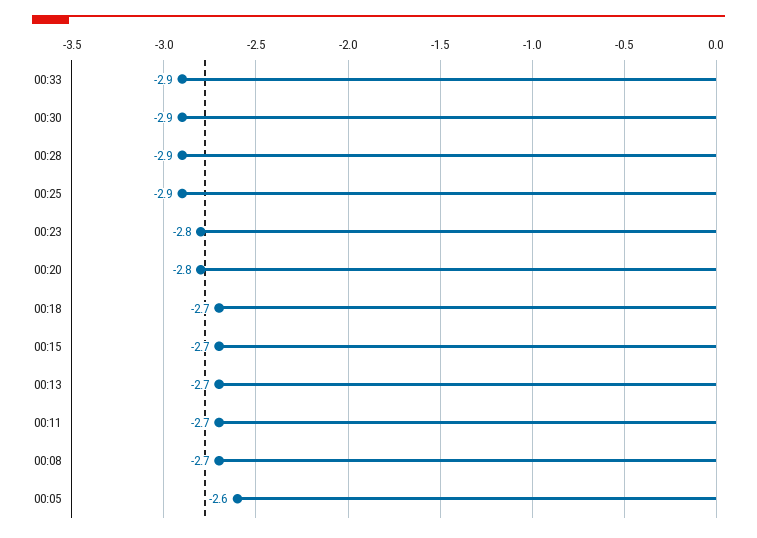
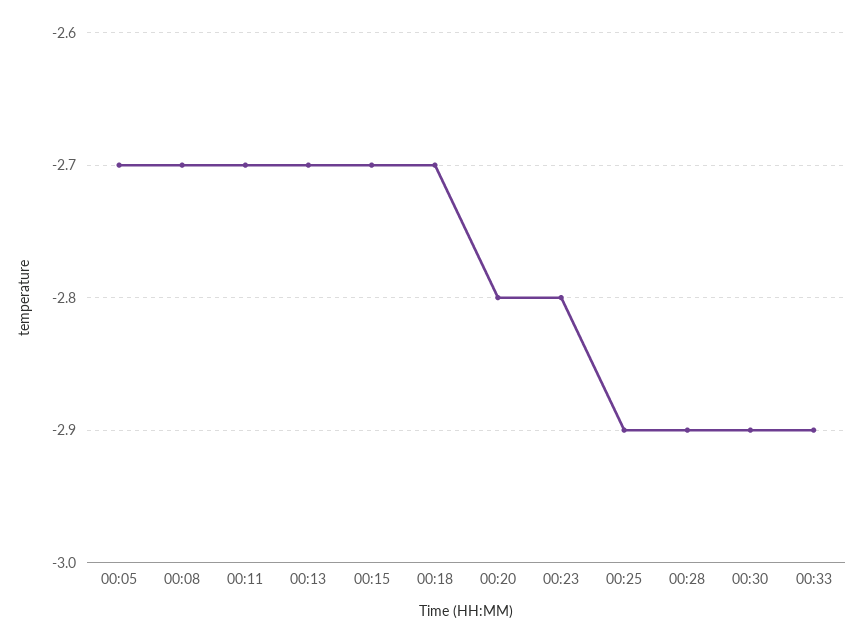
  {
    "00:33": -2.9,
    "00:30": -2.9,
    "00:28": -2.9,
    "00:25": -2.9,
    "00:23": -2.8,
    "00:20": -2.8,
    "00:18": -2.7,
    "00:15": -2.7,
    "00:13": -2.7,
    "00:11": -2.7,
    "00:08": -2.7,
-   "00:05": -2.6
+   "00:05": -2.7
  }

